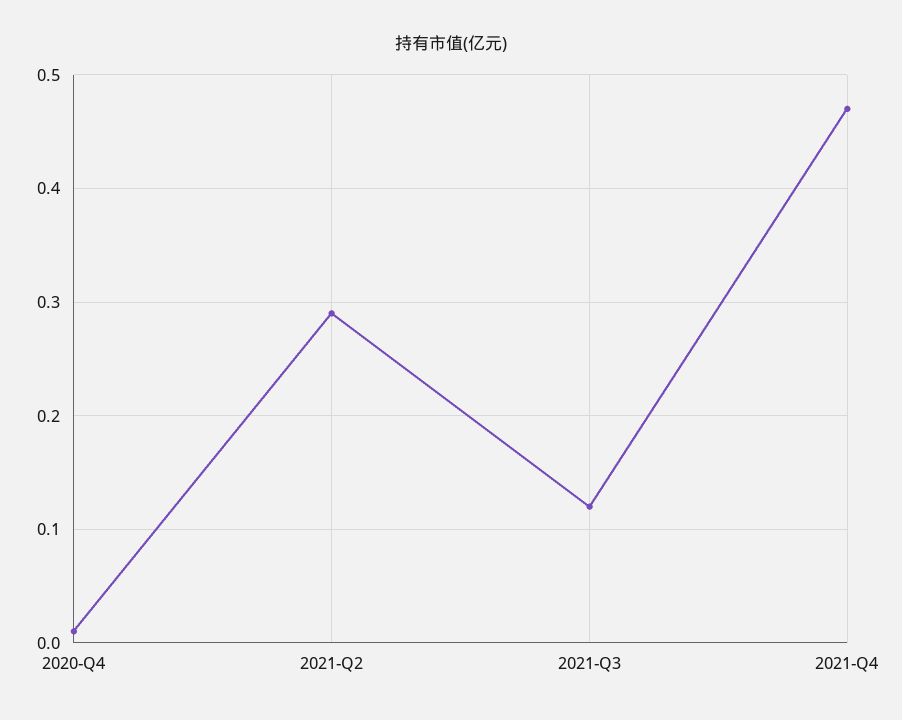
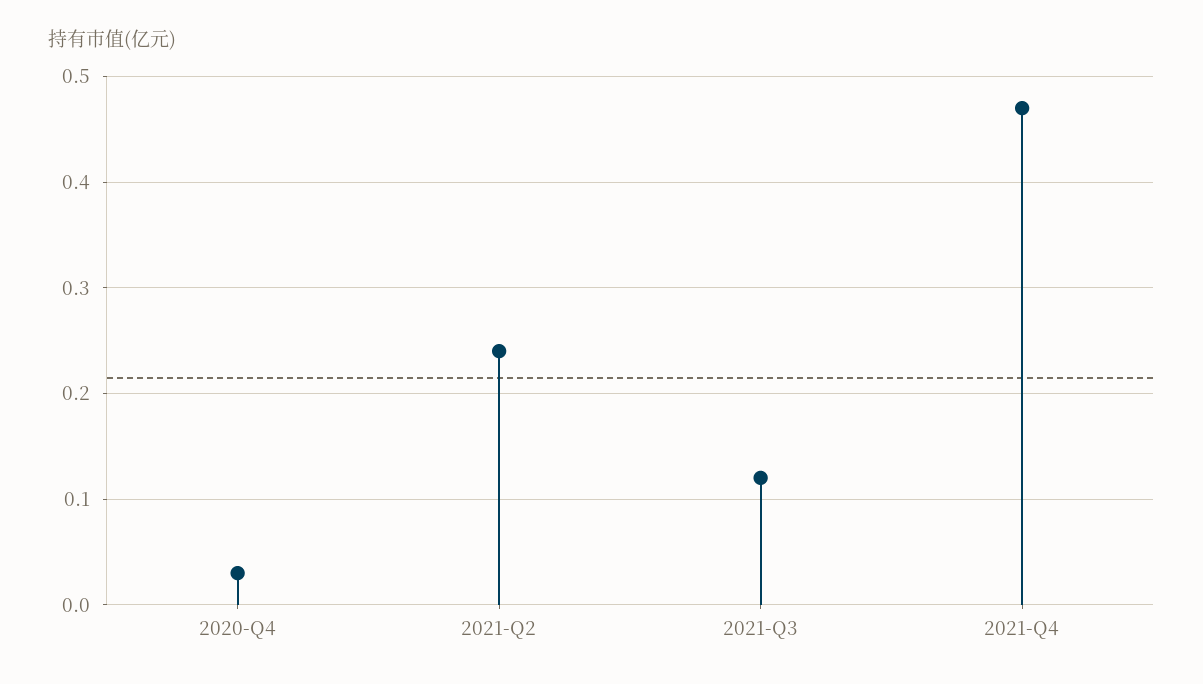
  {
-   "2020-Q4": 0.01,
+   "2020-Q4": 0.03,
-   "2021-Q2": 0.29,
+   "2021-Q2": 0.24,
    "2021-Q3": 0.12,
    "2021-Q4": 0.47
  }

